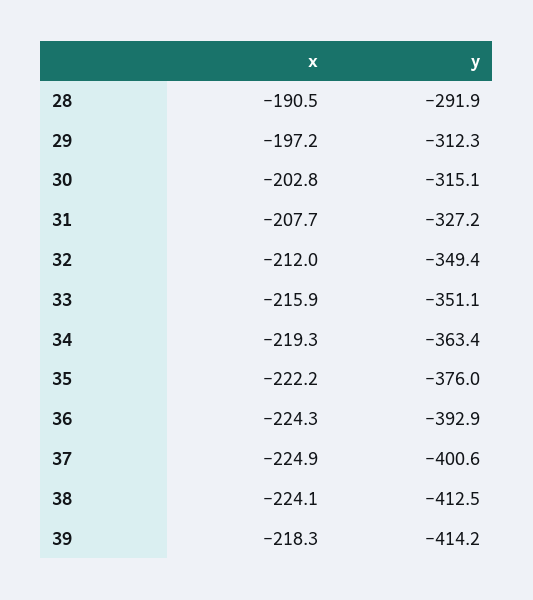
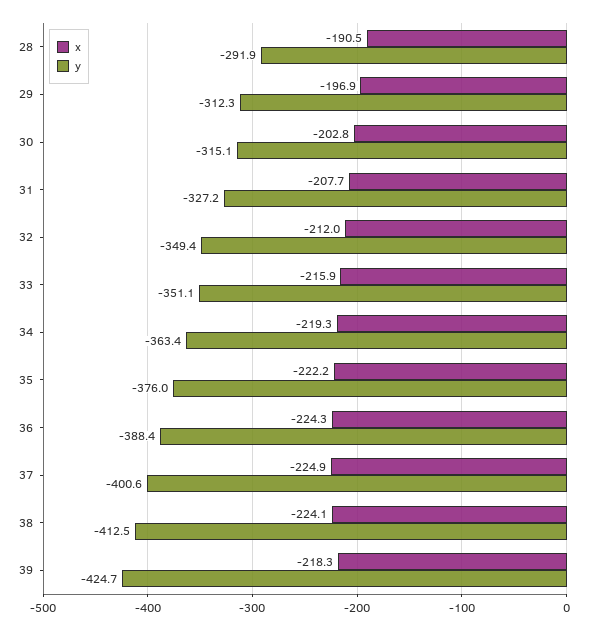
  {
    "x": {
      "28": -190.5,
-     "29": -197.2,
+     "29": -196.9,
      "30": -202.8,
      "31": -207.7,
      "32": -212,
      "33": -215.9,
      "34": -219.3,
      "35": -222.2,
      "36": -224.3,
      "37": -224.9,
      "38": -224.1,
      "39": -218.3
    },
    "y": {
      "28": -291.9,
      "29": -312.3,
      "30": -315.1,
      "31": -327.2,
      "32": -349.4,
      "33": -351.1,
      "34": -363.4,
      "35": -376,
-     "36": -392.9,
+     "36": -388.4,
      "37": -400.6,
      "38": -412.5,
-     "39": -414.2
+     "39": -424.7
    }
  }

